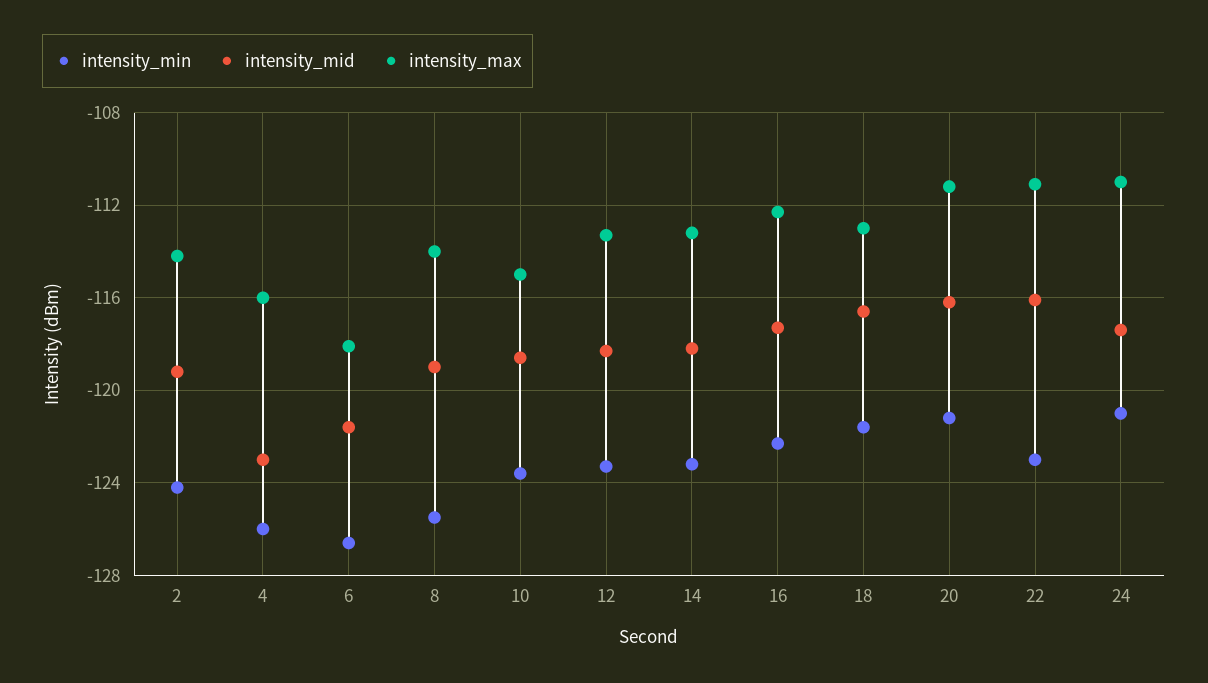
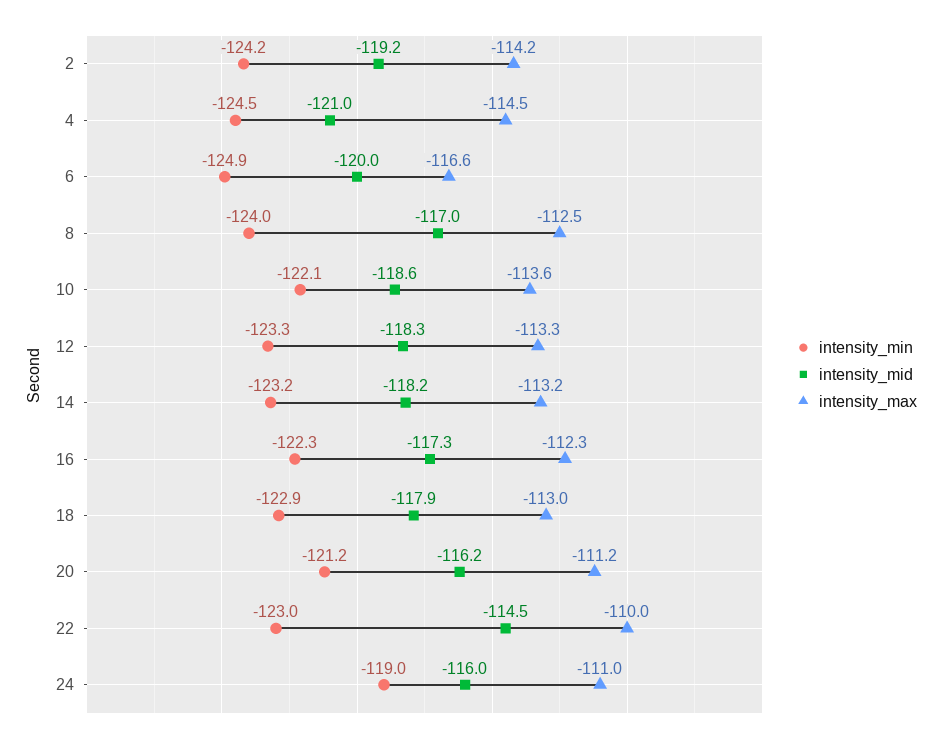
  {
    "intensity_min": {
      "2": -124.2,
-     "4": -126,
+     "4": -124.5,
-     "6": -126.5,
+     "6": -124.9,
-     "8": -125.5,
+     "8": -124,
-     "10": -123.5,
+     "10": -122.1,
      "12": -123.3,
      "14": -123.2,
      "16": -122.3,
-     "18": -121.5,
+     "18": -122.9,
      "20": -121.2,
      "22": -123,
-     "24": -121
+     "24": -119
    },
    "intensity_mid": {
      "2": -119.2,
-     "4": -123,
+     "4": -121,
-     "6": -121.5,
+     "6": -120,
-     "8": -119,
+     "8": -117,
      "10": -118.6,
      "12": -118.3,
      "14": -118.2,
      "16": -117.3,
-     "18": -116.5,
+     "18": -117.9,
      "20": -116.2,
-     "22": -116,
+     "22": -114.5,
-     "24": -117.5
+     "24": -116
    },
    "intensity_max": {
      "2": -114.2,
-     "4": -116,
+     "4": -114.5,
-     "6": -118,
+     "6": -116.6,
-     "8": -114,
+     "8": -112.5,
-     "10": -115,
+     "10": -113.6,
      "12": -113.3,
      "14": -113.2,
      "16": -112.3,
      "18": -113,
      "20": -111.2,
-     "22": -111,
+     "22": -110,
      "24": -111
    }
  }

